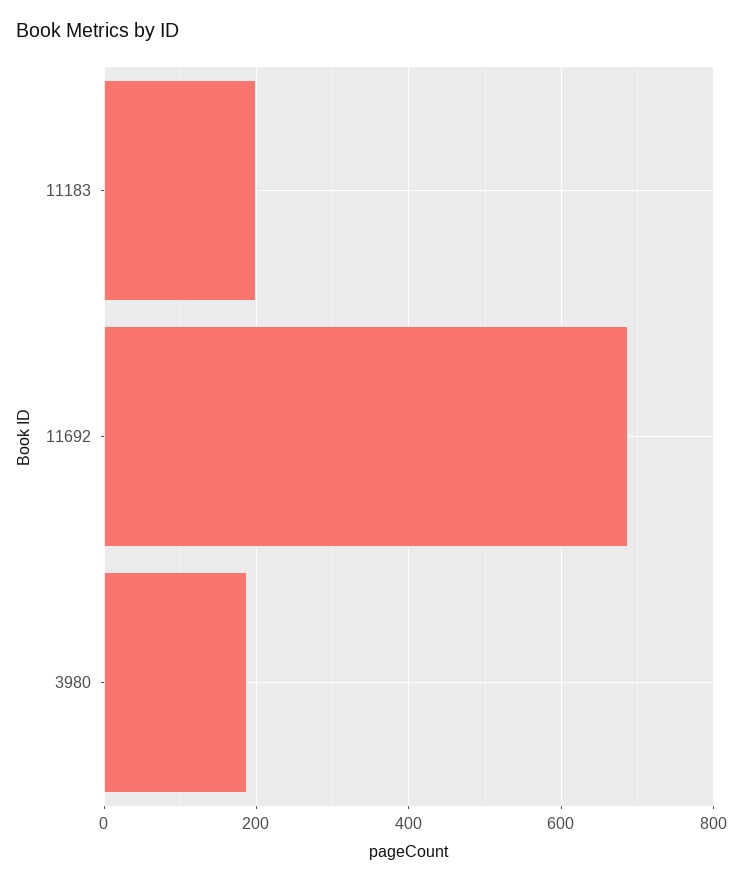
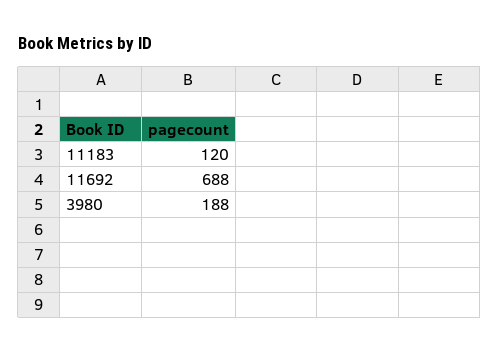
  {
-   "11183": 200,
+   "11183": 120,
    "11692": 688,
    "3980": 188
  }

